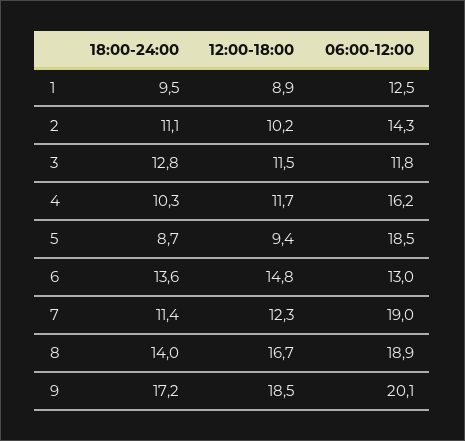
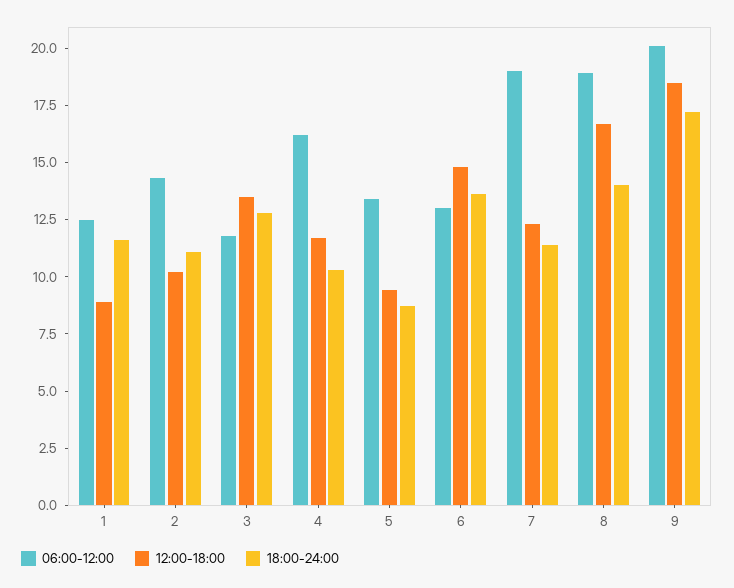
  {
    "18:00-24:00": {
-     "1": 9.5,
+     "1": 11.5,
      "2": 11.1,
      "3": 12.8,
      "4": 10.3,
      "5": 8.7,
      "6": 13.6,
      "7": 11.4,
      "8": 14,
      "9": 17.2
    },
    "12:00-18:00": {
      "1": 8.9,
      "2": 10.2,
-     "3": 11.5,
+     "3": 13.5,
      "4": 11.7,
      "5": 9.4,
      "6": 14.8,
      "7": 12.3,
      "8": 16.7,
      "9": 18.5
    },
    "06:00-12:00": {
      "1": 12.5,
      "2": 14.3,
      "3": 11.8,
      "4": 16.2,
-     "5": 18.5,
+     "5": 13.5,
      "6": 13,
      "7": 19,
      "8": 18.9,
      "9": 20.1
    }
  }

